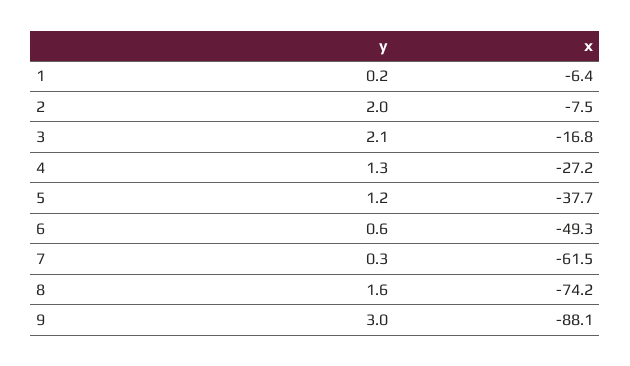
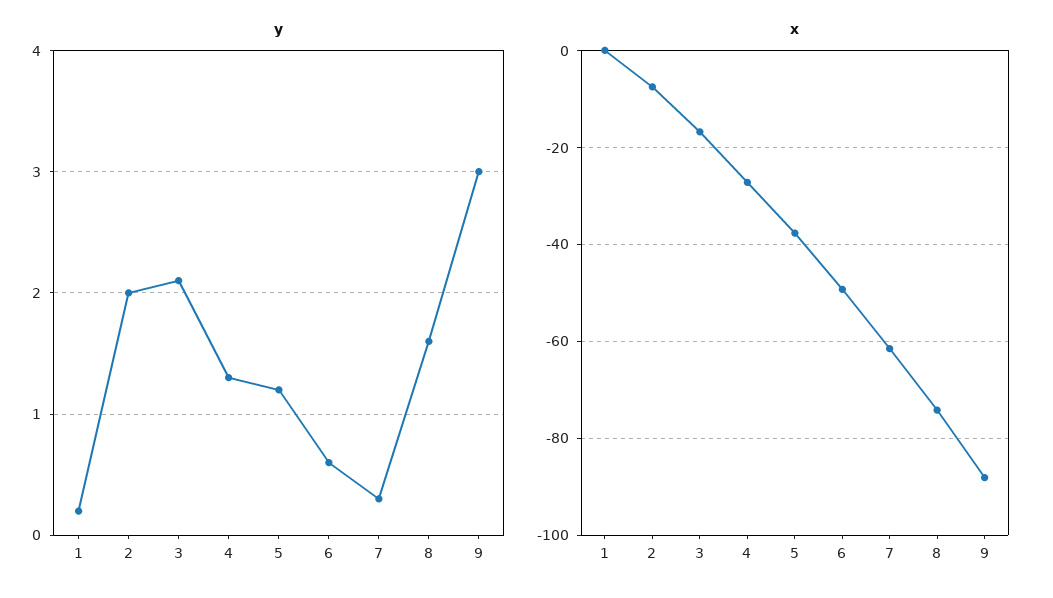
  {
    "y": {
      "1": 0.2,
      "2": 2,
      "3": 2.1,
      "4": 1.3,
      "5": 1.2,
      "6": 0.6,
      "7": 0.3,
      "8": 1.6,
      "9": 3
    },
    "x": {
-     "1": -6.4,
+     "1": 0,
      "2": -7.5,
      "3": -16.8,
      "4": -27.2,
      "5": -37.7,
      "6": -49.3,
      "7": -61.5,
      "8": -74.2,
      "9": -88.1
    }
  }

